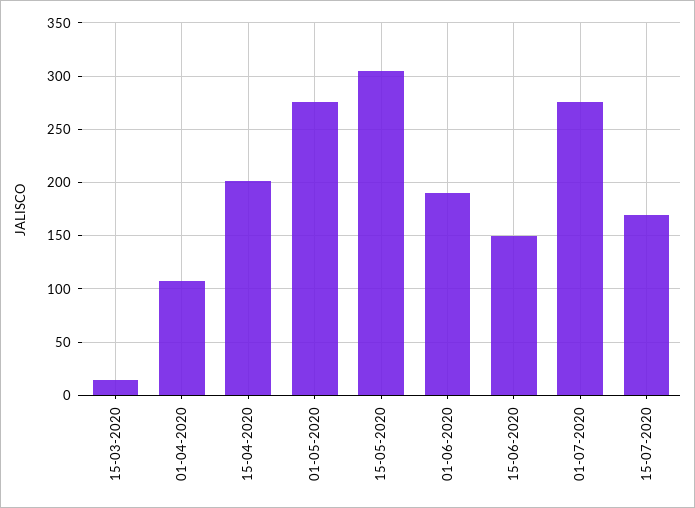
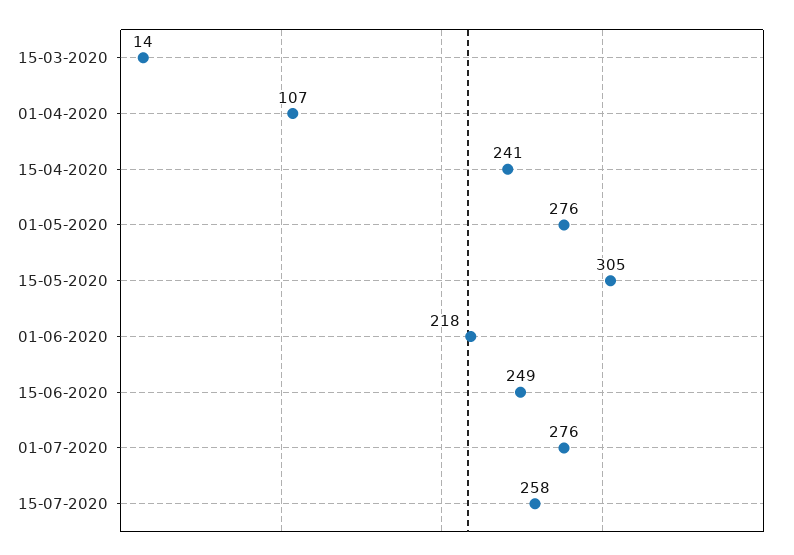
  {
    "15-03-2020": 14,
    "01-04-2020": 107,
-   "15-04-2020": 200,
+   "15-04-2020": 241,
    "01-05-2020": 276,
    "15-05-2020": 305,
-   "01-06-2020": 190,
+   "01-06-2020": 218,
-   "15-06-2020": 150,
+   "15-06-2020": 249,
    "01-07-2020": 276,
-   "15-07-2020": 170
+   "15-07-2020": 258
  }

